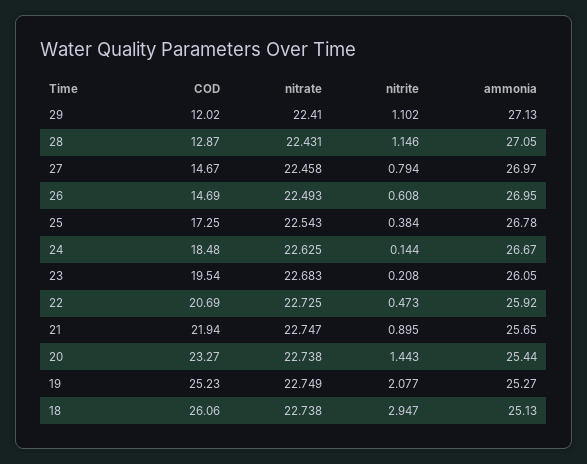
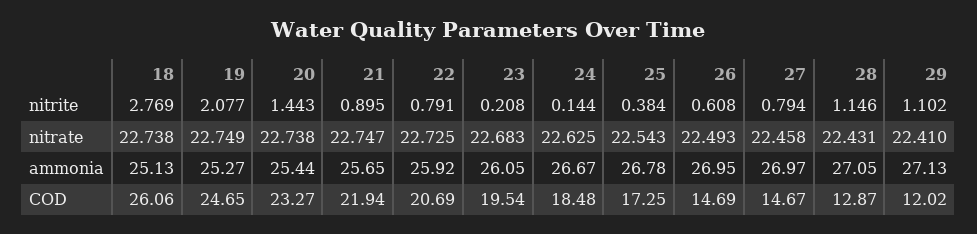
  {
    "COD": {
      "29": 12.02,
      "28": 12.87,
      "27": 14.67,
      "26": 14.69,
      "25": 17.25,
      "24": 18.48,
      "23": 19.54,
      "22": 20.69,
      "21": 21.94,
      "20": 23.27,
-     "19": 25.23,
+     "19": 24.65,
      "18": 26.06
    },
    "nitrate": {
      "29": 22.41,
      "28": 22.431,
      "27": 22.458,
      "26": 22.493,
      "25": 22.543,
      "24": 22.625,
      "23": 22.683,
      "22": 22.725,
      "21": 22.747,
      "20": 22.738,
      "19": 22.749,
      "18": 22.738
    },
    "nitrite": {
      "29": 1.102,
      "28": 1.146,
      "27": 0.794,
      "26": 0.608,
      "25": 0.384,
      "24": 0.144,
      "23": 0.208,
-     "22": 0.473,
+     "22": 0.791,
      "21": 0.895,
      "20": 1.443,
      "19": 2.077,
-     "18": 2.947
+     "18": 2.769
    },
    "ammonia": {
      "29": 27.13,
      "28": 27.05,
      "27": 26.97,
      "26": 26.95,
      "25": 26.78,
      "24": 26.67,
      "23": 26.05,
      "22": 25.92,
      "21": 25.65,
      "20": 25.44,
      "19": 25.27,
      "18": 25.13
    }
  }

